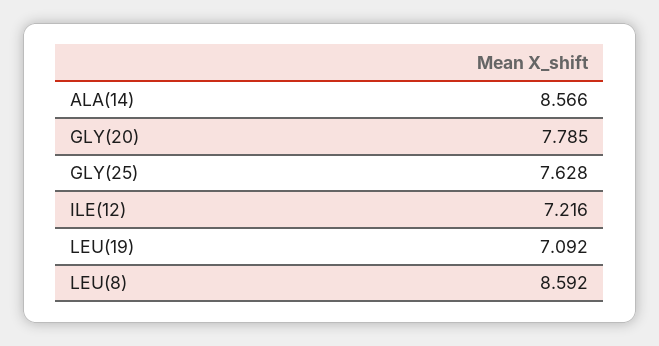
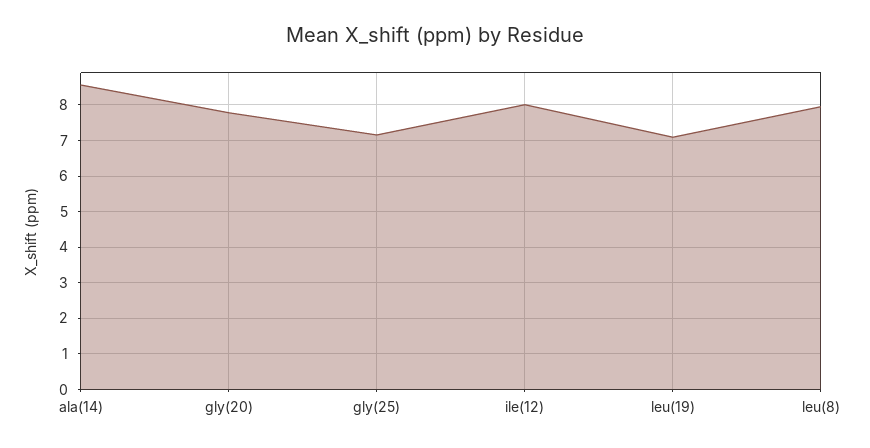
  {
    "ALA(14)": 8.566,
    "GLY(20)": 7.785,
-   "GLY(25)": 7.628,
+   "GLY(25)": 7.2,
-   "ILE(12)": 7.216,
+   "ILE(12)": 8,
    "LEU(19)": 7.092,
-   "LEU(8)": 8.592
+   "LEU(8)": 8
  }

